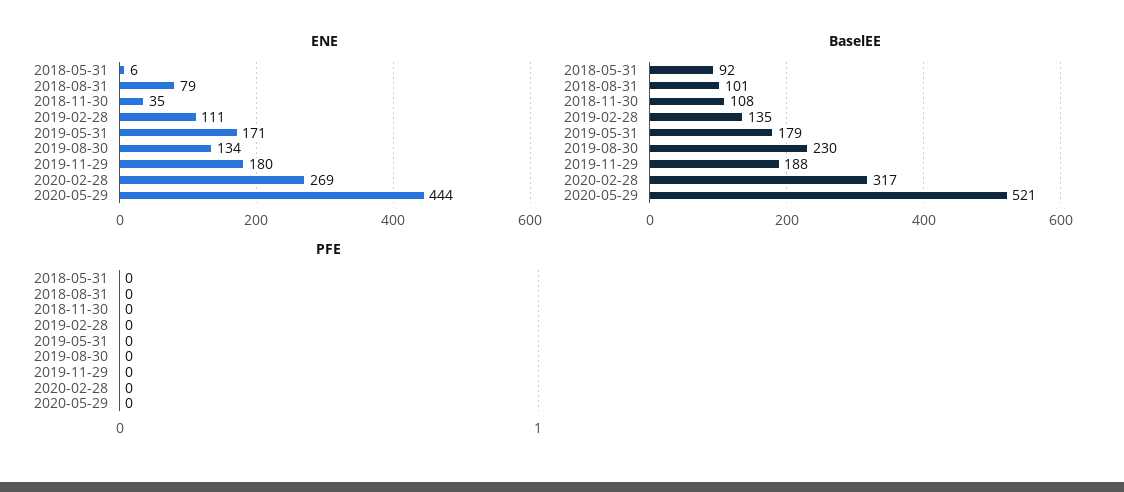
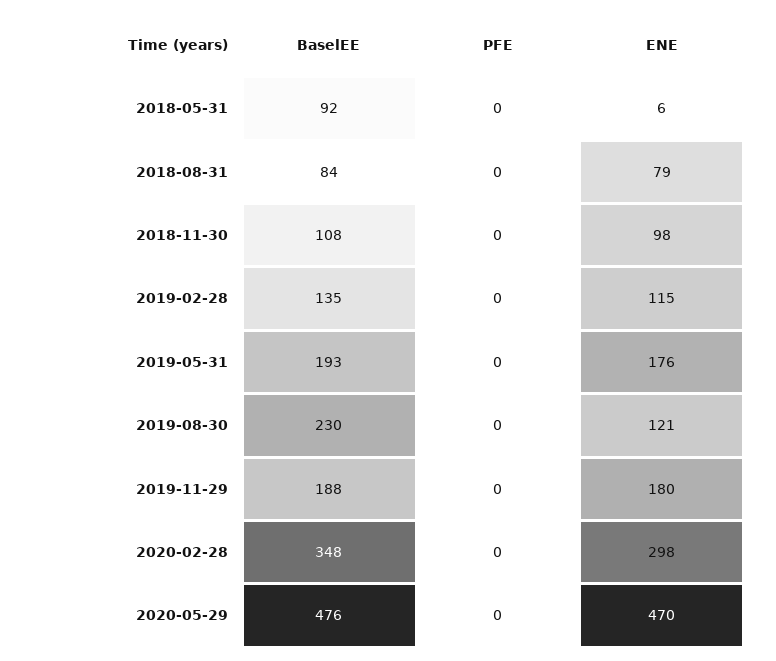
  {
    "ENE": {
      "2018-05-31": 6,
      "2018-08-31": 79,
-     "2018-11-30": 35,
+     "2018-11-30": 98,
-     "2019-02-28": 111,
+     "2019-02-28": 115,
-     "2019-05-31": 171,
+     "2019-05-31": 176,
-     "2019-08-30": 134,
+     "2019-08-30": 121,
      "2019-11-29": 180,
-     "2020-02-28": 269,
+     "2020-02-28": 298,
-     "2020-05-29": 444
+     "2020-05-29": 470
    },
    "BaselEE": {
      "2018-05-31": 92,
-     "2018-08-31": 101,
+     "2018-08-31": 84,
      "2018-11-30": 108,
      "2019-02-28": 135,
-     "2019-05-31": 179,
+     "2019-05-31": 193,
      "2019-08-30": 230,
      "2019-11-29": 188,
-     "2020-02-28": 317,
+     "2020-02-28": 348,
-     "2020-05-29": 521
+     "2020-05-29": 476
    },
    "PFE": {
      "2018-05-31": 0,
      "2018-08-31": 0,
      "2018-11-30": 0,
      "2019-02-28": 0,
      "2019-05-31": 0,
      "2019-08-30": 0,
      "2019-11-29": 0,
      "2020-02-28": 0,
      "2020-05-29": 0
    }
  }

